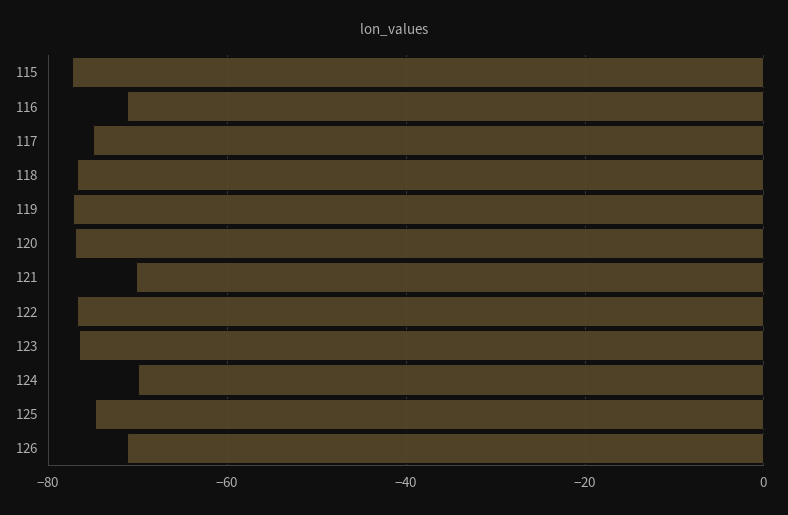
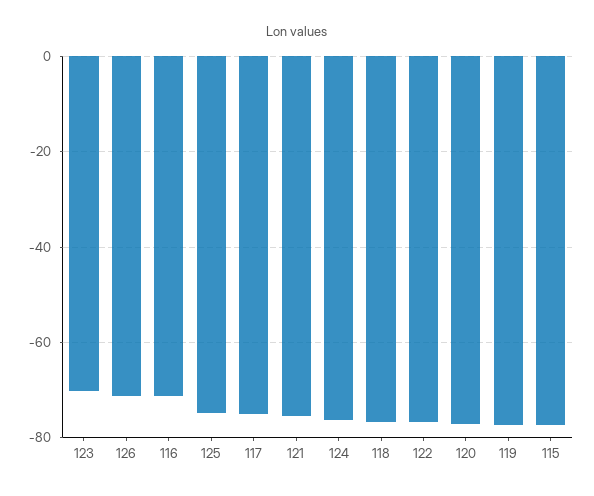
  {
    "115": -78,
    "116": -72,
    "117": -76,
    "118": -76,
    "119": -78,
    "120": -78,
-   "121": -70,
+   "121": -76,
    "122": -76,
-   "123": -76,
+   "123": -70,
-   "124": -70,
+   "124": -76,
    "125": -74,
    "126": -72
  }

